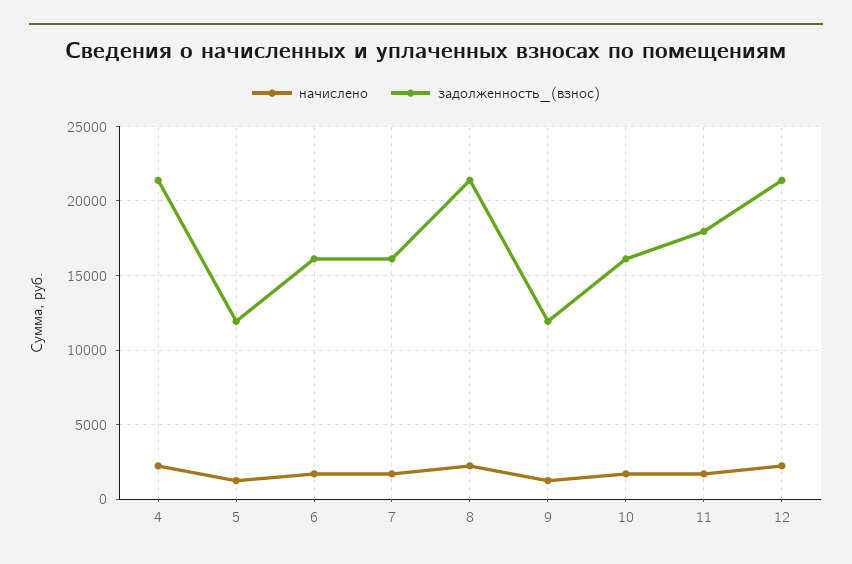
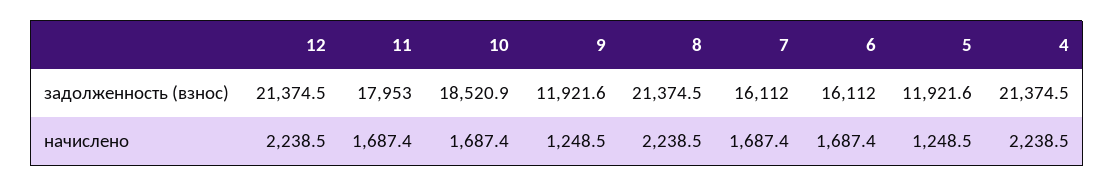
  {
    "начислено": {
      "4": 2238.5,
      "5": 1248.5,
      "6": 1687.4,
      "7": 1687.4,
      "8": 2238.5,
      "9": 1248.5,
      "10": 1687.4,
      "11": 1687.4,
      "12": 2238.5
    },
    "задолженность_(взнос)": {
      "4": 21374.5,
      "5": 11921.6,
      "6": 16112,
      "7": 16112,
      "8": 21374.5,
      "9": 11921.6,
-     "10": 16000,
+     "10": 18520.9,
      "11": 17953,
      "12": 21374.5
    }
  }

